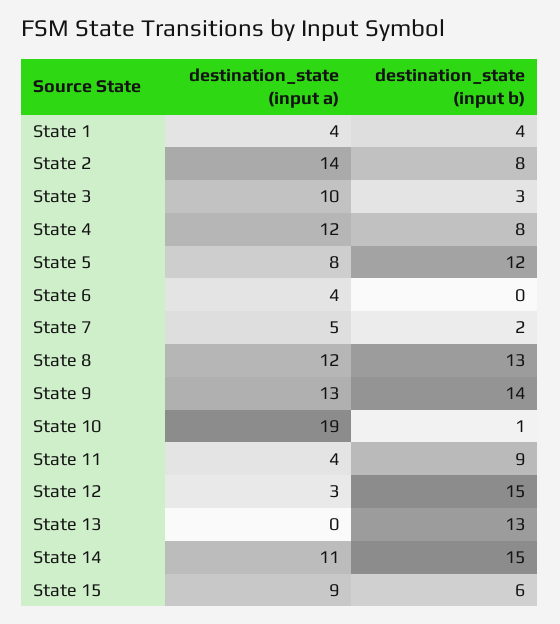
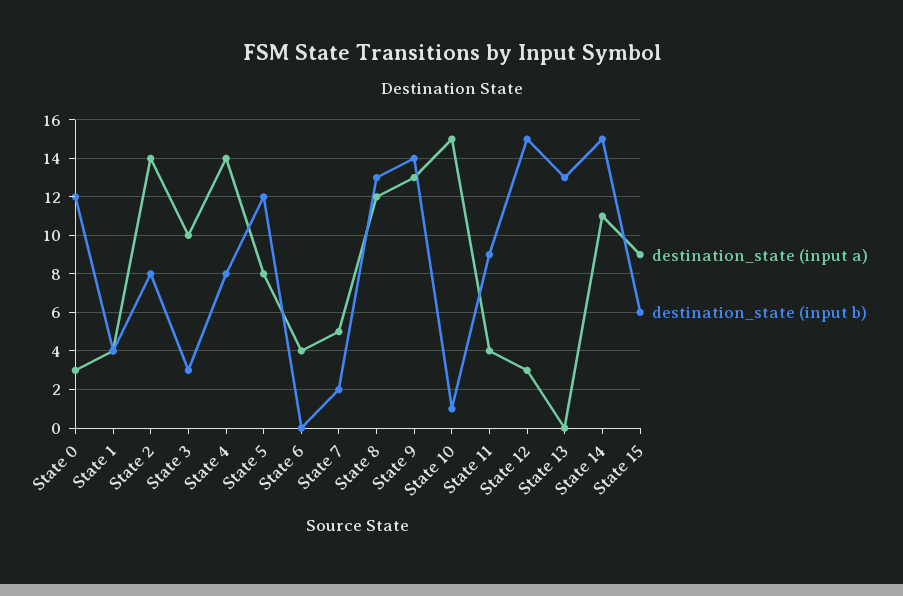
  {
    "destination_state (input a)": {
      "State 1": 4,
      "State 2": 14,
      "State 3": 10,
-     "State 4": 12,
+     "State 4": 14,
      "State 5": 8,
      "State 6": 4,
      "State 7": 5,
      "State 8": 12,
      "State 9": 13,
-     "State 10": 19,
+     "State 10": 15,
      "State 11": 4,
      "State 12": 3,
      "State 13": 0,
      "State 14": 11,
-     "State 15": 9
+     "State 15": 9,
+     "State 0": 3
    },
    "destination_state (input b)": {
      "State 1": 4,
      "State 2": 8,
      "State 3": 3,
      "State 4": 8,
      "State 5": 12,
      "State 6": 0,
      "State 7": 2,
      "State 8": 13,
      "State 9": 14,
      "State 10": 1,
      "State 11": 9,
      "State 12": 15,
      "State 13": 13,
      "State 14": 15,
-     "State 15": 6
+     "State 15": 6,
+     "State 0": 12
    }
  }

